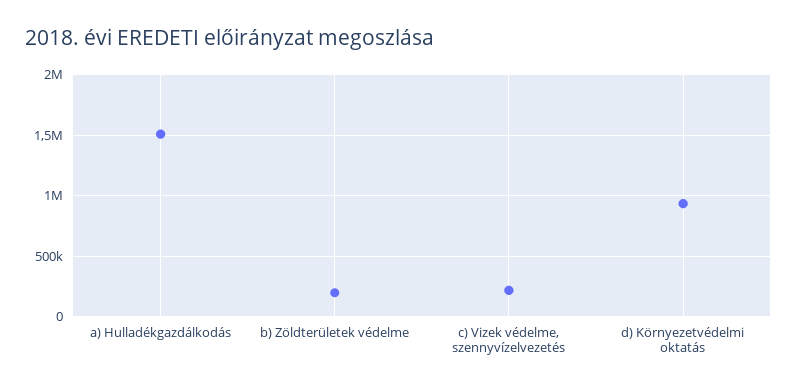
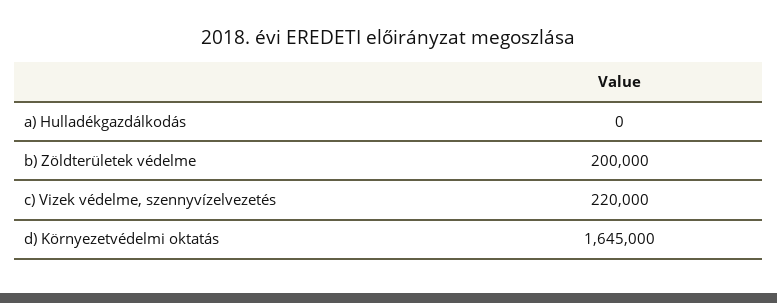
  {
-   "a) Hulladékgazdálkodás": 1500000,
+   "a) Hulladékgazdálkodás": 0,
    "b) Zöldterületek védelme": 200000,
    "c) Vizek védelme, szennyvízelvezetés": 220000,
-   "d) Környezetvédelmi oktatás": 950000
+   "d) Környezetvédelmi oktatás": 1645000
  }

